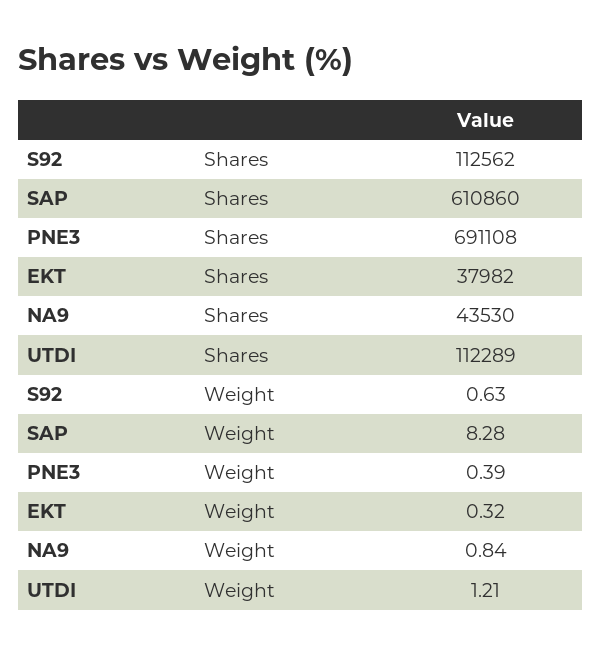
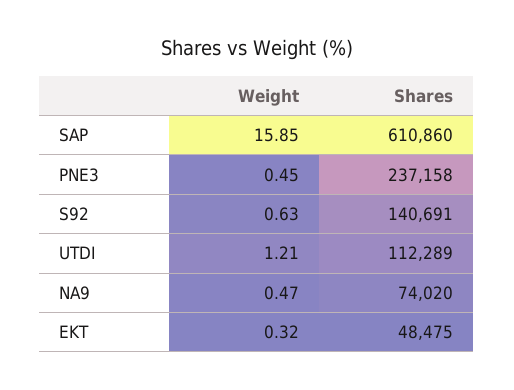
  {
    "S92": {
-     "Shares": 112562,
+     "Shares": 140691,
      "Weight": 0.63
    },
    "SAP": {
      "Shares": 610860,
-     "Weight": 8.28
+     "Weight": 15.85
    },
    "PNE3": {
-     "Shares": 691108,
+     "Shares": 237158,
-     "Weight": 0.39
+     "Weight": 0.45
    },
    "EKT": {
-     "Shares": 37982,
+     "Shares": 48475,
      "Weight": 0.32
    },
    "NA9": {
-     "Shares": 43530,
+     "Shares": 74020,
-     "Weight": 0.84
+     "Weight": 0.47
    },
    "UTDI": {
      "Shares": 112289,
      "Weight": 1.21
    }
  }

